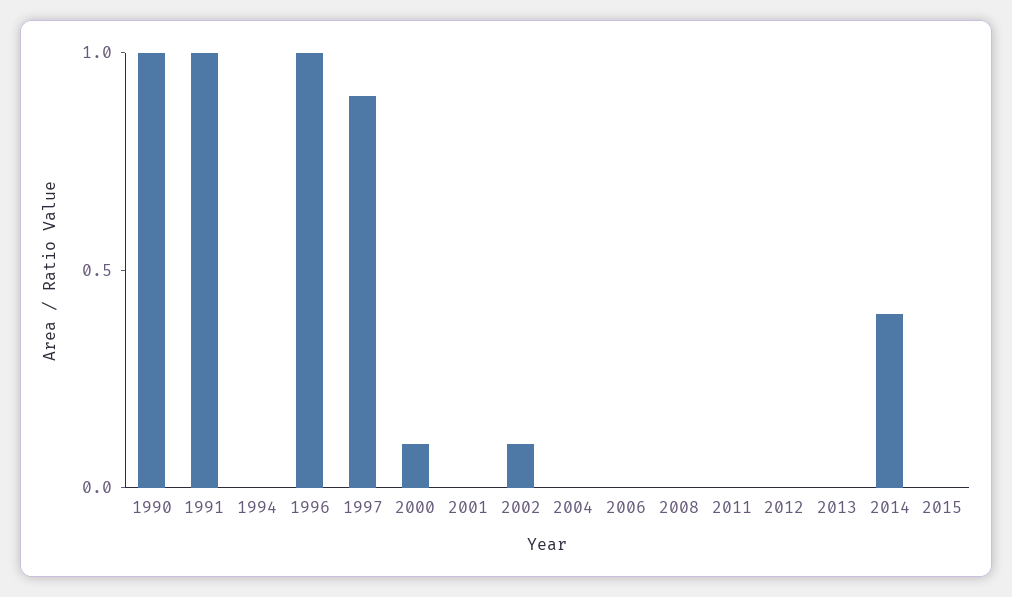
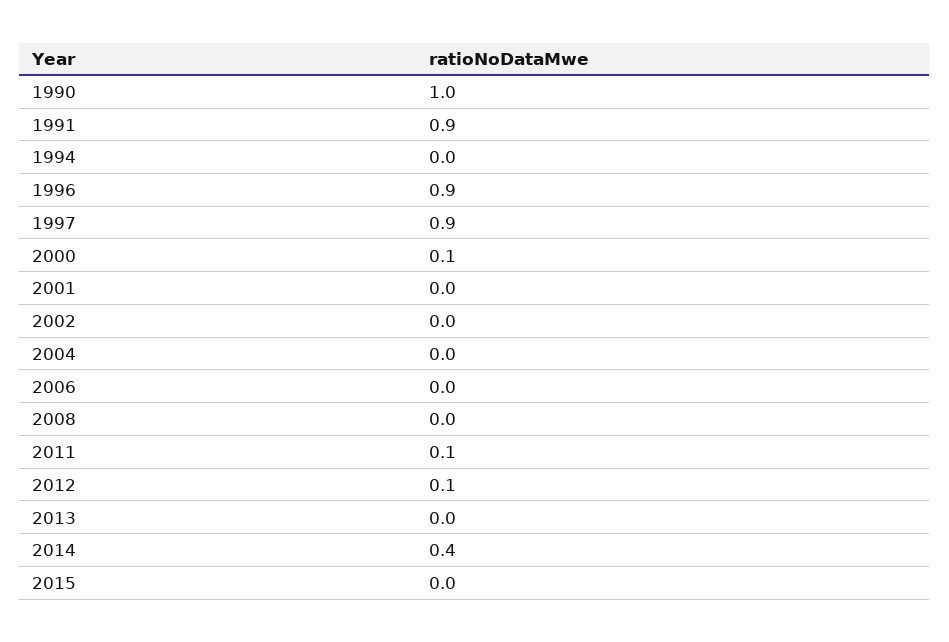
  {
    "1990": 1,
-   "1991": 1,
+   "1991": 0.9,
    "1994": 0,
-   "1996": 1,
+   "1996": 0.9,
    "1997": 0.9,
    "2000": 0.1,
    "2001": 0,
-   "2002": 0.1,
+   "2002": 0,
    "2004": 0,
    "2006": 0,
    "2008": 0,
-   "2011": 0,
+   "2011": 0.1,
-   "2012": 0,
+   "2012": 0.1,
    "2013": 0,
    "2014": 0.4,
    "2015": 0
  }

